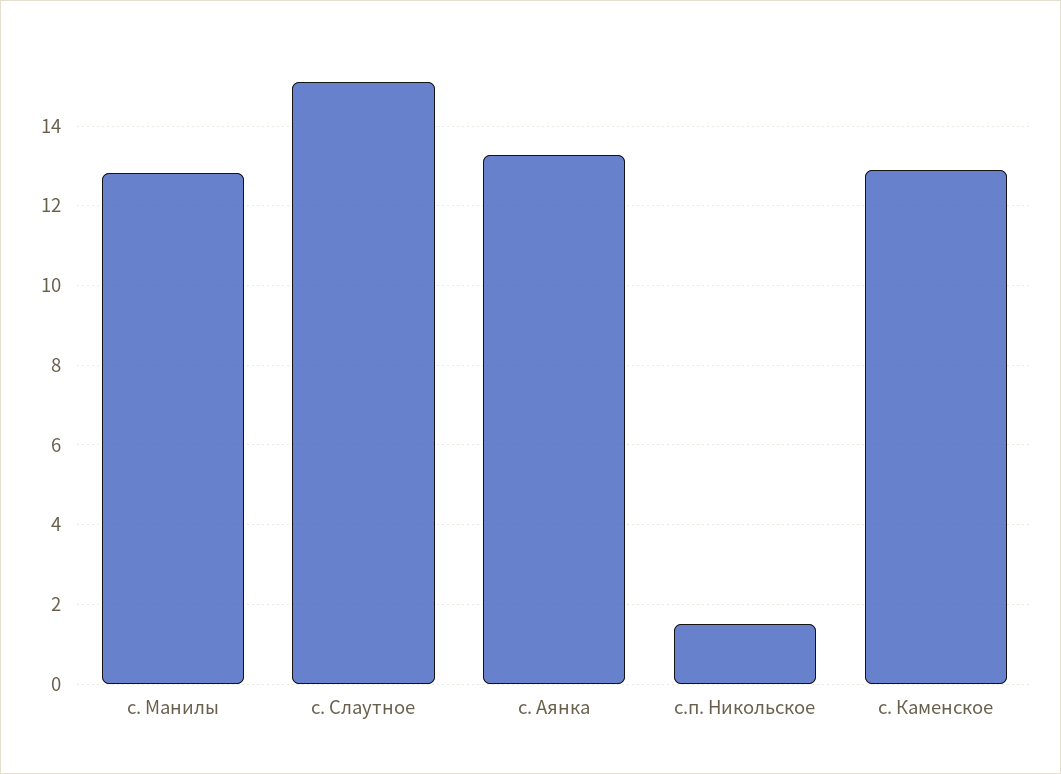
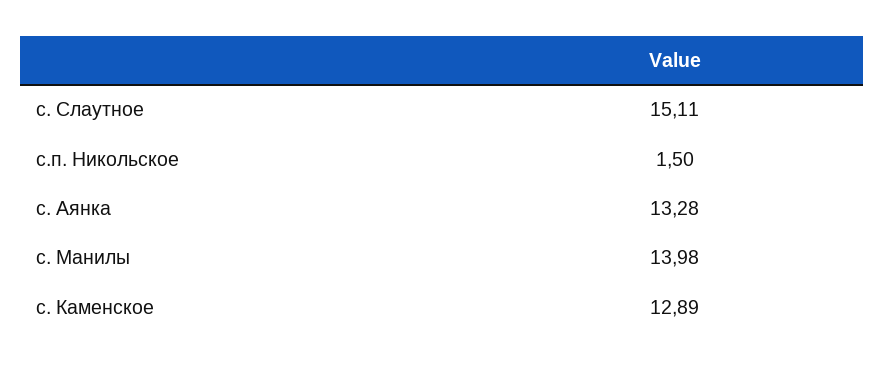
  {
-   "с. Манилы": 12.8,
+   "с. Манилы": 13.98,
    "с. Слаутное": 15.11,
    "с. Аянка": 13.28,
    "с.п. Никольское": 1.5,
    "с. Каменское": 12.89
  }

